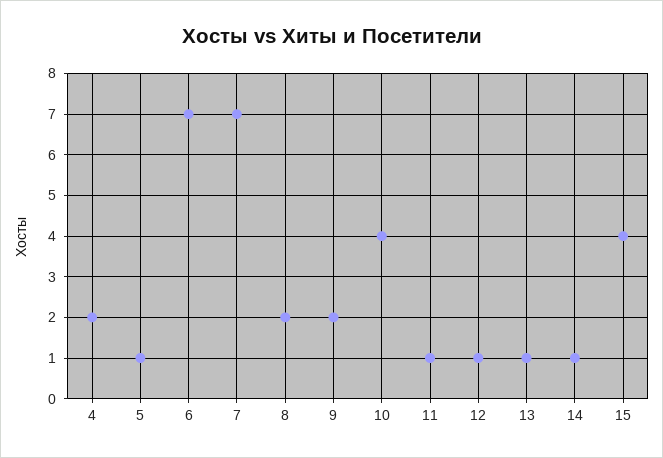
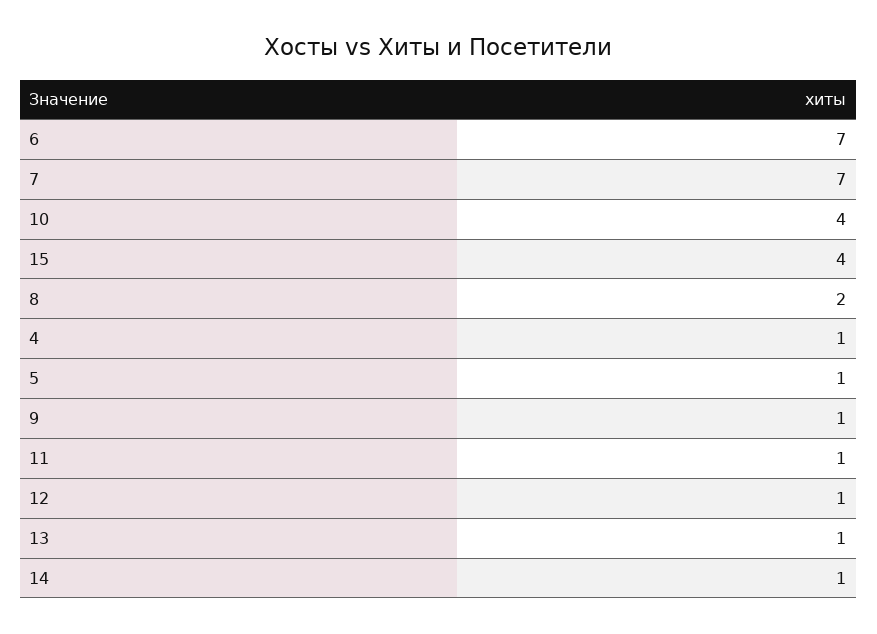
  {
-   "4": 2,
+   "4": 1,
    "5": 1,
    "6": 7,
    "7": 7,
    "8": 2,
-   "9": 2,
+   "9": 1,
    "10": 4,
    "11": 1,
    "12": 1,
    "13": 1,
    "14": 1,
    "15": 4
  }

